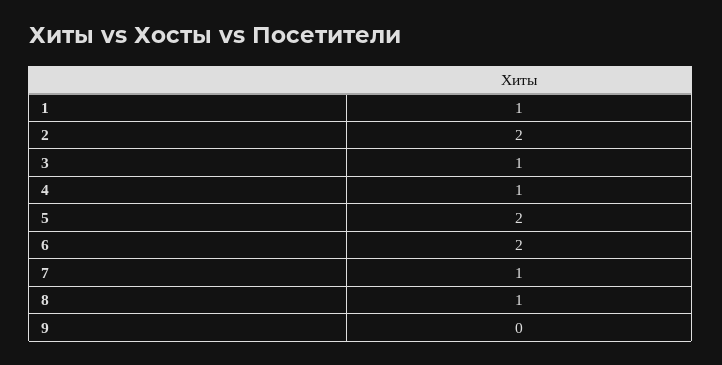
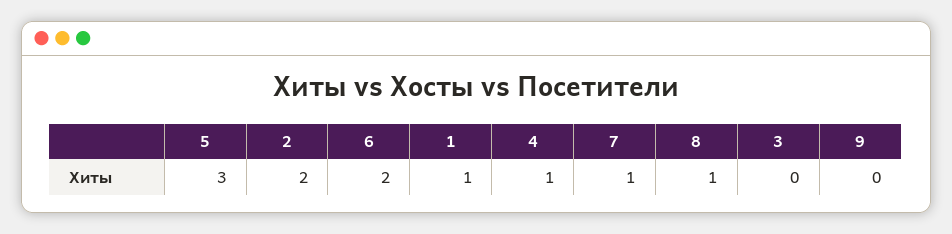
  {
    "1": 1,
    "2": 2,
-   "3": 1,
+   "3": 0,
    "4": 1,
-   "5": 2,
+   "5": 3,
    "6": 2,
    "7": 1,
    "8": 1,
    "9": 0
  }

